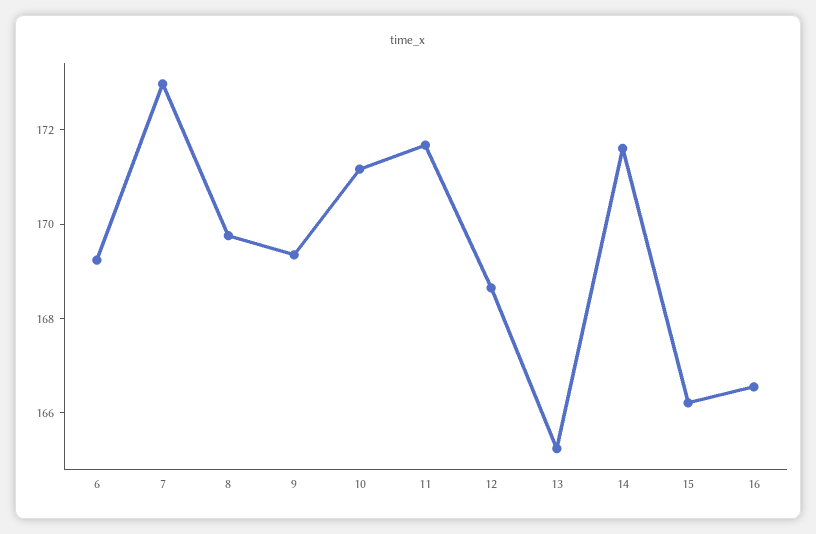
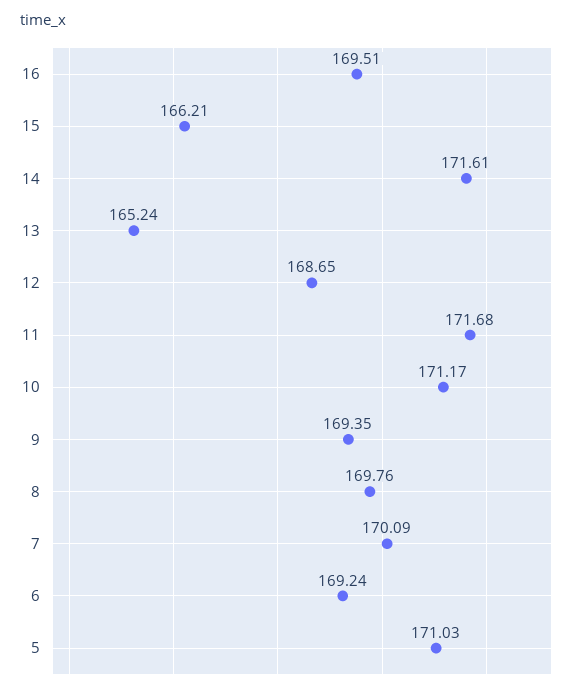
  {
    "6": 169.24,
-   "7": 173,
+   "7": 170.09,
    "8": 169.76,
    "9": 169.35,
    "10": 171.17,
    "11": 171.68,
    "12": 168.65,
    "13": 165.24,
    "14": 171.61,
    "15": 166.21,
-   "16": 166.5
+   "16": 169.51,
+   "5": 171.03
  }

